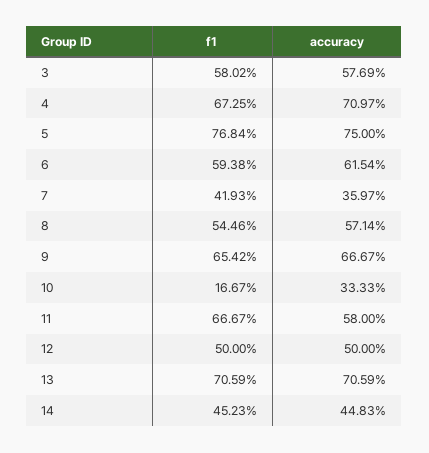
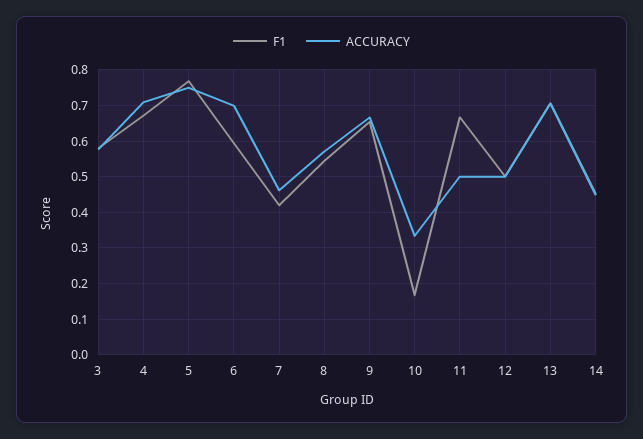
  {
    "f1": {
      "3": 0.5802,
      "4": 0.6725,
      "5": 0.7684,
      "6": 0.5938,
      "7": 0.4193,
      "8": 0.5446,
      "9": 0.6542,
      "10": 0.1667,
      "11": 0.6667,
      "12": 0.5,
      "13": 0.7059,
      "14": 0.4523
    },
    "accuracy": {
      "3": 0.5769,
      "4": 0.7097,
      "5": 0.75,
-     "6": 0.6154,
+     "6": 0.7,
-     "7": 0.3597,
+     "7": 0.46,
      "8": 0.5714,
      "9": 0.6667,
      "10": 0.3333,
-     "11": 0.58,
+     "11": 0.5,
      "12": 0.5,
      "13": 0.7059,
      "14": 0.4483
    }
  }

